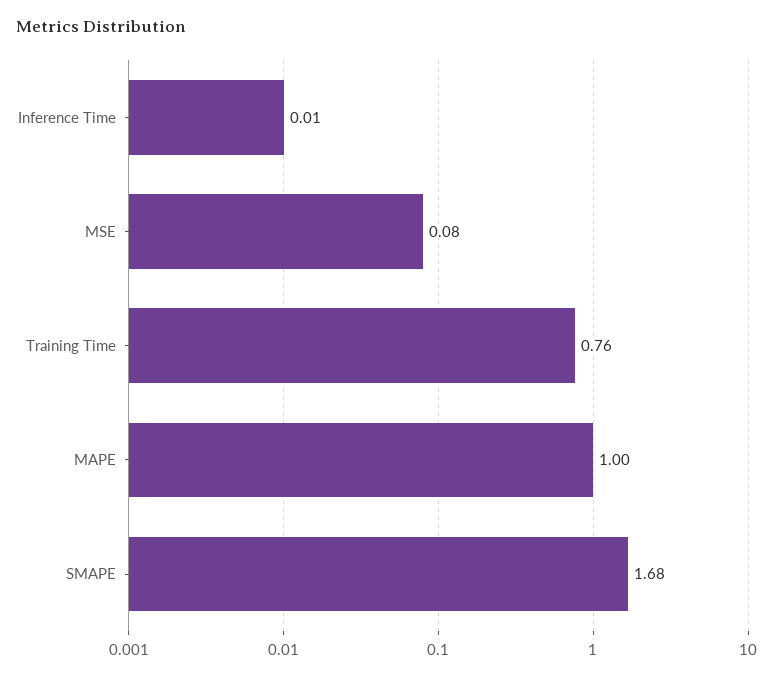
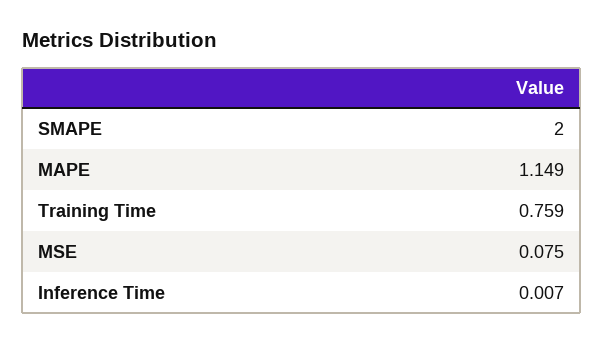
  {
    "Inference Time": 0.007,
    "MSE": 0.075,
    "Training Time": 0.759,
-   "MAPE": 1,
+   "MAPE": 1.149,
-   "SMAPE": 1.68
+   "SMAPE": 2
  }

